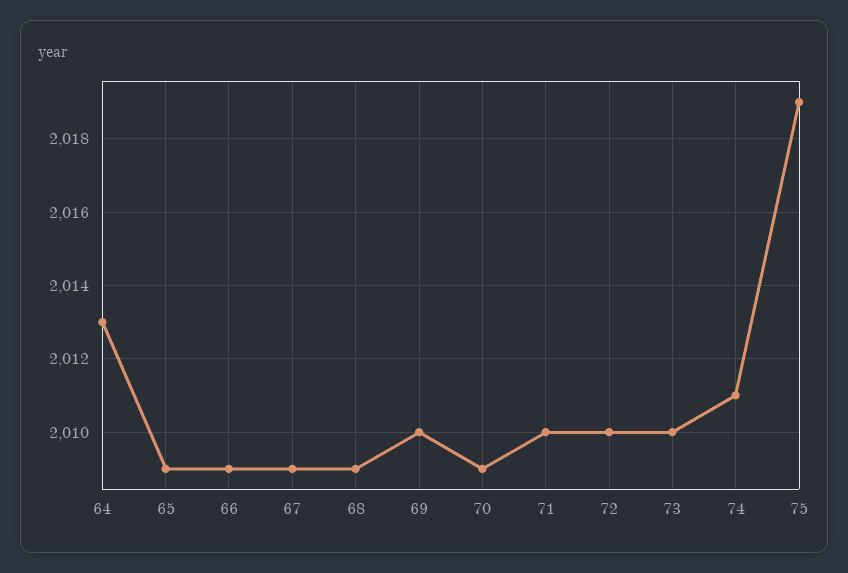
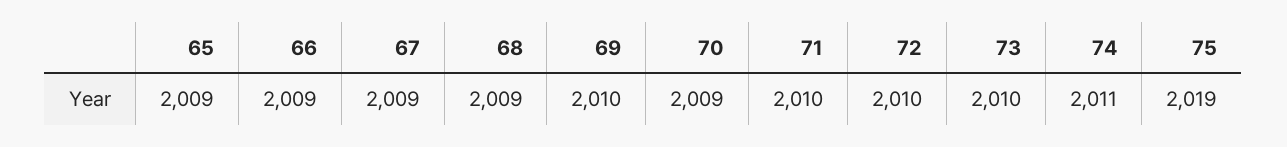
  {
-   "64": 2013,
    "65": 2009,
    "66": 2009,
    "67": 2009,
    "68": 2009,
    "69": 2010,
    "70": 2009,
    "71": 2010,
    "72": 2010,
    "73": 2010,
    "74": 2011,
    "75": 2019
  }

